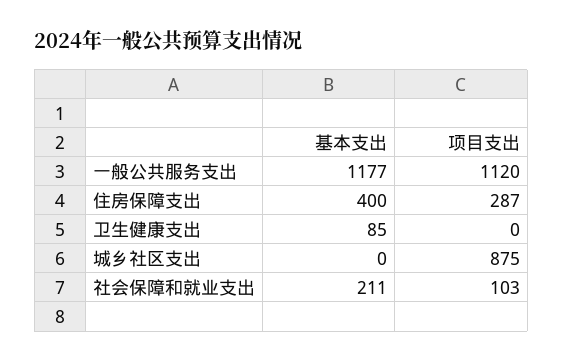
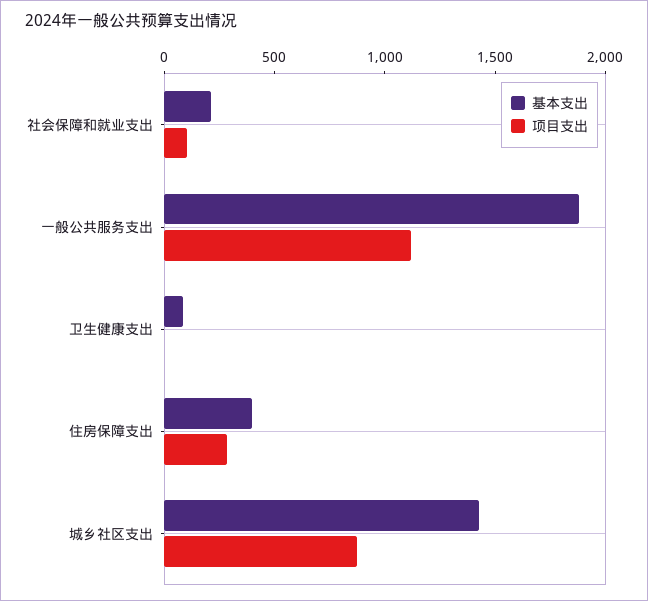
  {
    "基本支出": {
-     "一般公共服务支出": 1177,
+     "一般公共服务支出": 1900,
      "住房保障支出": 400,
      "卫生健康支出": 85,
-     "城乡社区支出": 0,
+     "城乡社区支出": 1400,
      "社会保障和就业支出": 211
    },
    "项目支出": {
      "一般公共服务支出": 1120,
      "住房保障支出": 287,
      "卫生健康支出": 0,
      "城乡社区支出": 875,
      "社会保障和就业支出": 103
    }
  }

